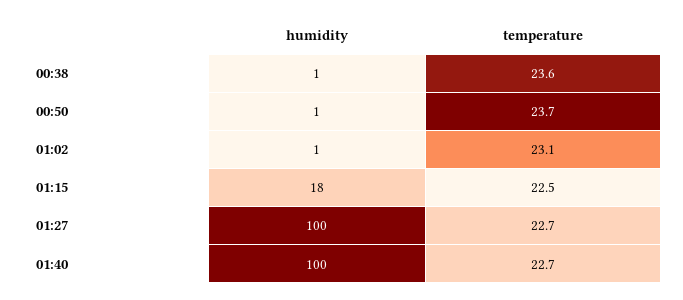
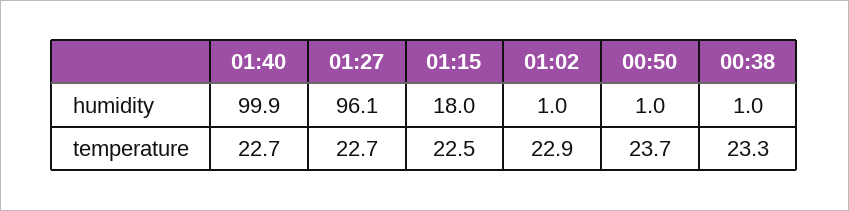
  {
    "humidity": {
      "00:38": 1,
      "00:50": 1,
      "01:02": 1,
      "01:15": 18,
-     "01:27": 100,
+     "01:27": 96.1,
      "01:40": 99.9
    },
    "temperature": {
-     "00:38": 23.6,
+     "00:38": 23.3,
      "00:50": 23.7,
-     "01:02": 23.1,
+     "01:02": 22.9,
      "01:15": 22.5,
      "01:27": 22.7,
      "01:40": 22.7
    }
  }

